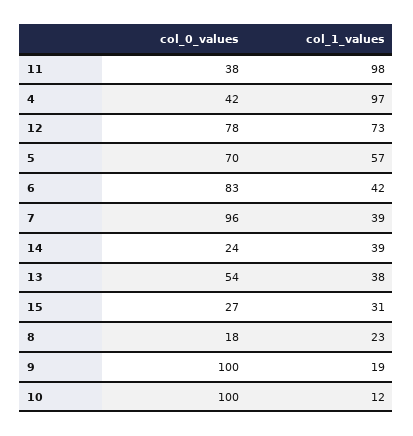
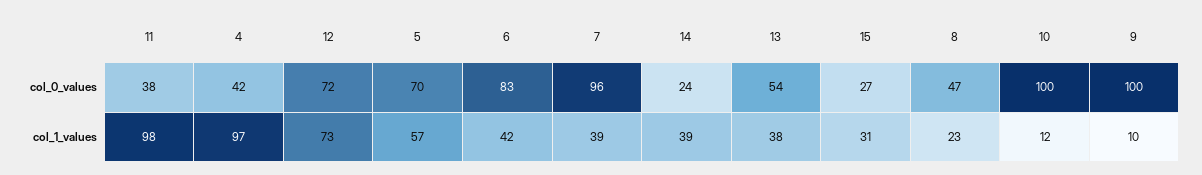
  {
    "col_0_values": {
      "11": 38,
      "4": 42,
-     "12": 78,
+     "12": 72,
      "5": 70,
      "6": 83,
      "7": 96,
      "14": 24,
      "13": 54,
      "15": 27,
-     "8": 18,
+     "8": 47,
      "9": 100,
      "10": 100
    },
    "col_1_values": {
      "11": 98,
      "4": 97,
      "12": 73,
      "5": 57,
      "6": 42,
      "7": 39,
      "14": 39,
      "13": 38,
      "15": 31,
      "8": 23,
-     "9": 19,
+     "9": 10,
      "10": 12
    }
  }

